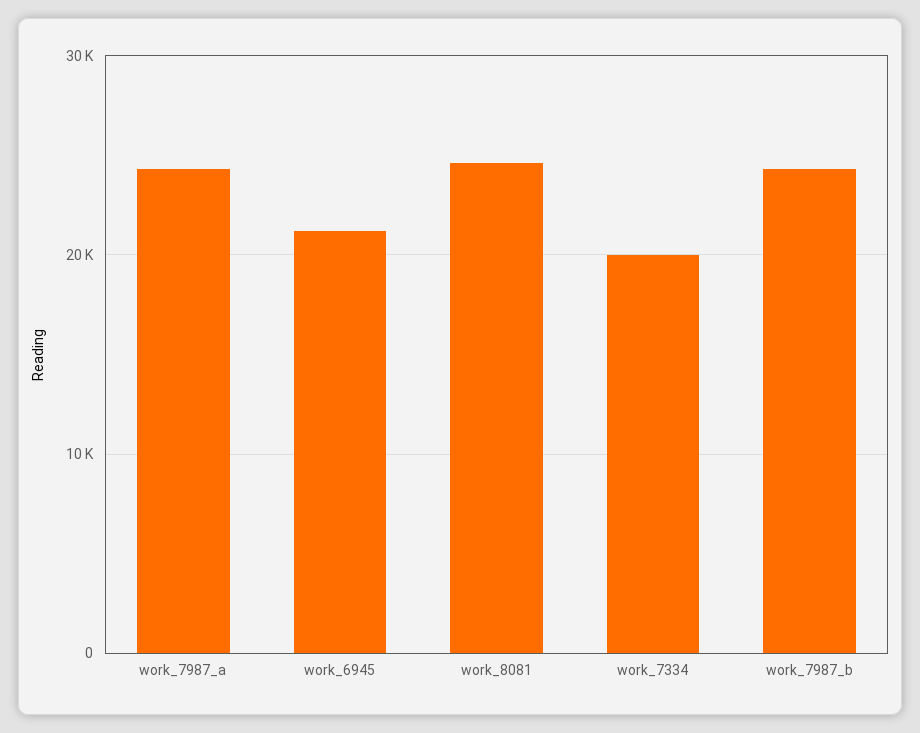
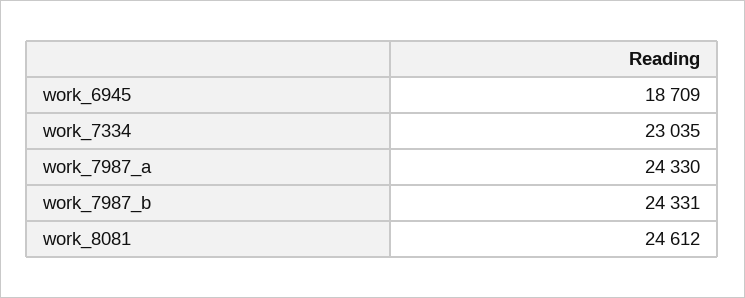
  {
    "work_7987_a": 24330,
-   "work_6945": 21000,
+   "work_6945": 18709,
    "work_8081": 24612,
-   "work_7334": 20000,
+   "work_7334": 23035,
    "work_7987_b": 24331
  }

